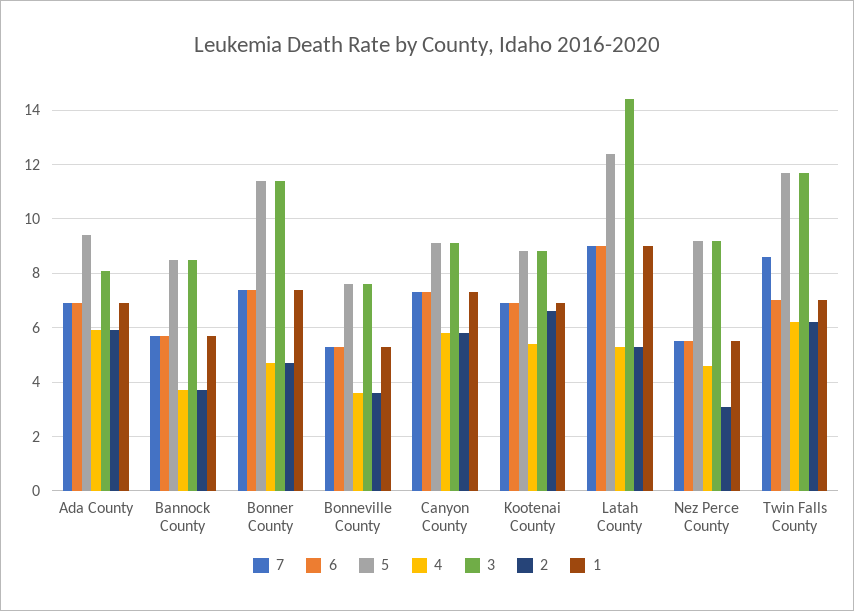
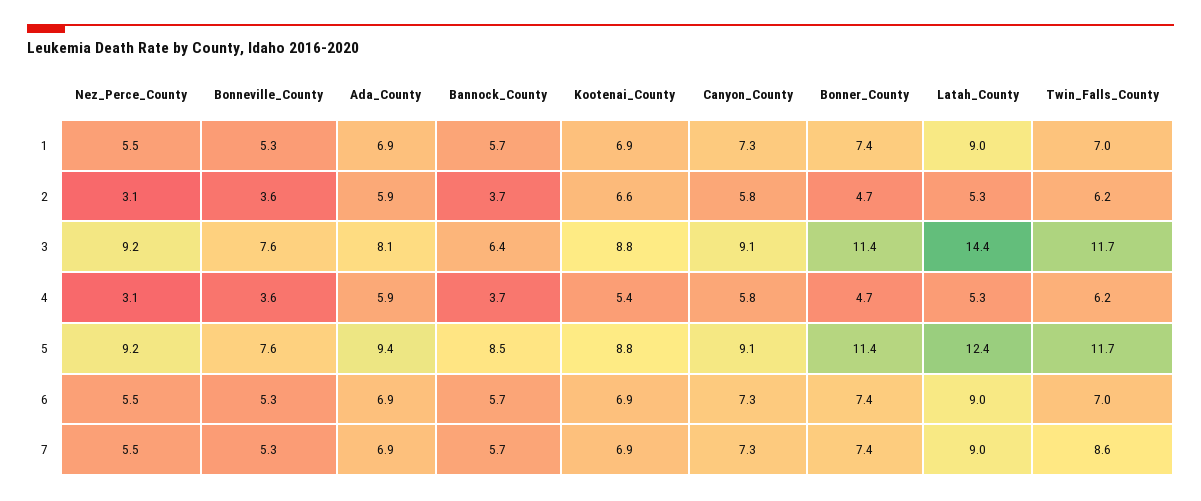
  {
    "7": {
      "Ada County": 6.9,
      "Bannock County": 5.7,
      "Bonner County": 7.4,
      "Bonneville County": 5.3,
      "Canyon County": 7.3,
      "Kootenai County": 6.9,
      "Latah County": 9,
      "Nez Perce County": 5.5,
      "Twin Falls County": 8.6
    },
    "6": {
      "Ada County": 6.9,
      "Bannock County": 5.7,
      "Bonner County": 7.4,
      "Bonneville County": 5.3,
      "Canyon County": 7.3,
      "Kootenai County": 6.9,
      "Latah County": 9,
      "Nez Perce County": 5.5,
      "Twin Falls County": 7
    },
    "5": {
      "Ada County": 9.4,
      "Bannock County": 8.5,
      "Bonner County": 11.4,
      "Bonneville County": 7.6,
      "Canyon County": 9.1,
      "Kootenai County": 8.8,
      "Latah County": 12.4,
      "Nez Perce County": 9.2,
      "Twin Falls County": 11.7
    },
    "4": {
      "Ada County": 5.9,
      "Bannock County": 3.7,
      "Bonner County": 4.7,
      "Bonneville County": 3.6,
      "Canyon County": 5.8,
      "Kootenai County": 5.4,
      "Latah County": 5.3,
-     "Nez Perce County": 4.5,
+     "Nez Perce County": 3.1,
      "Twin Falls County": 6.2
    },
    "3": {
      "Ada County": 8.1,
-     "Bannock County": 8.5,
+     "Bannock County": 6.4,
      "Bonner County": 11.4,
      "Bonneville County": 7.6,
      "Canyon County": 9.1,
      "Kootenai County": 8.8,
      "Latah County": 14.4,
      "Nez Perce County": 9.2,
      "Twin Falls County": 11.7
    },
    "2": {
      "Ada County": 5.9,
      "Bannock County": 3.7,
      "Bonner County": 4.7,
      "Bonneville County": 3.6,
      "Canyon County": 5.8,
      "Kootenai County": 6.6,
      "Latah County": 5.3,
      "Nez Perce County": 3.1,
      "Twin Falls County": 6.2
    },
    "1": {
      "Ada County": 6.9,
      "Bannock County": 5.7,
      "Bonner County": 7.4,
      "Bonneville County": 5.3,
      "Canyon County": 7.3,
      "Kootenai County": 6.9,
      "Latah County": 9,
      "Nez Perce County": 5.5,
      "Twin Falls County": 7
    }
  }

